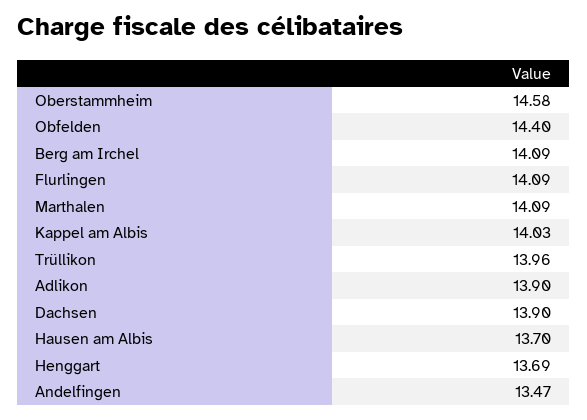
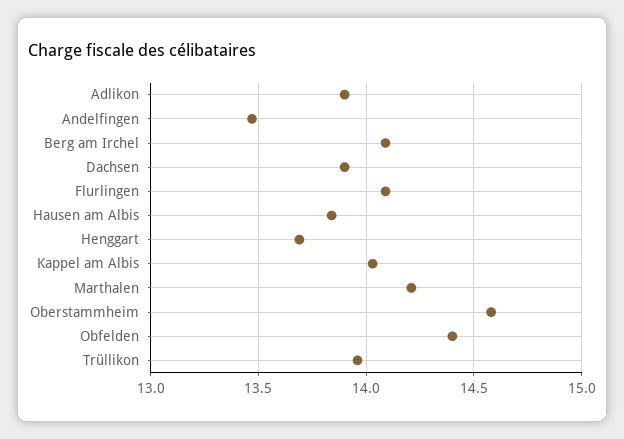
  {
    "Oberstammheim": 14.58,
    "Obfelden": 14.4,
    "Berg am Irchel": 14.09,
    "Flurlingen": 14.09,
-   "Marthalen": 14.09,
+   "Marthalen": 14.2,
    "Kappel am Albis": 14.03,
    "Trüllikon": 13.96,
    "Adlikon": 13.9,
    "Dachsen": 13.9,
-   "Hausen am Albis": 13.7,
+   "Hausen am Albis": 13.85,
    "Henggart": 13.69,
    "Andelfingen": 13.47
  }

